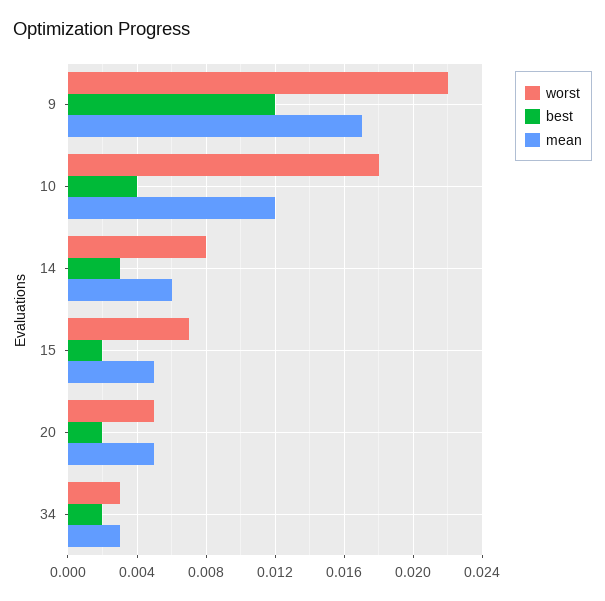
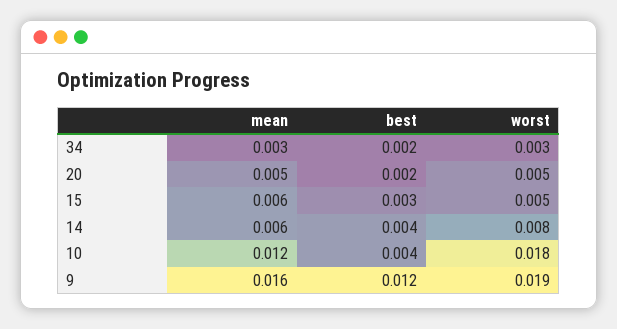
  {
    "worst": {
-     "9": 0.022,
+     "9": 0.019,
      "10": 0.018,
      "14": 0.008,
-     "15": 0.007,
+     "15": 0.005,
      "20": 0.005,
      "34": 0.003
    },
    "best": {
      "9": 0.012,
      "10": 0.004,
-     "14": 0.003,
+     "14": 0.004,
-     "15": 0.002,
+     "15": 0.003,
      "20": 0.002,
      "34": 0.002
    },
    "mean": {
-     "9": 0.017,
+     "9": 0.016,
      "10": 0.012,
      "14": 0.006,
-     "15": 0.005,
+     "15": 0.006,
      "20": 0.005,
      "34": 0.003
    }
  }

